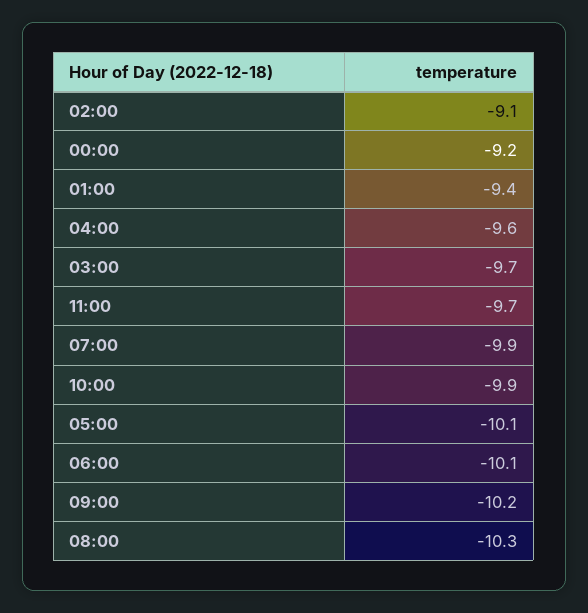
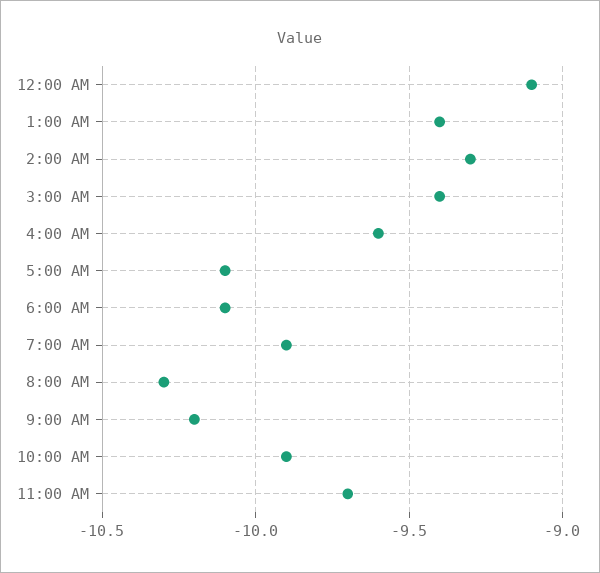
  {
-   "02:00": -9.1,
+   "02:00": -9.3,
-   "00:00": -9.2,
+   "00:00": -9.1,
    "01:00": -9.4,
    "04:00": -9.6,
-   "03:00": -9.7,
+   "03:00": -9.4,
    "11:00": -9.7,
    "07:00": -9.9,
    "10:00": -9.9,
    "05:00": -10.1,
    "06:00": -10.1,
    "09:00": -10.2,
    "08:00": -10.3
  }

